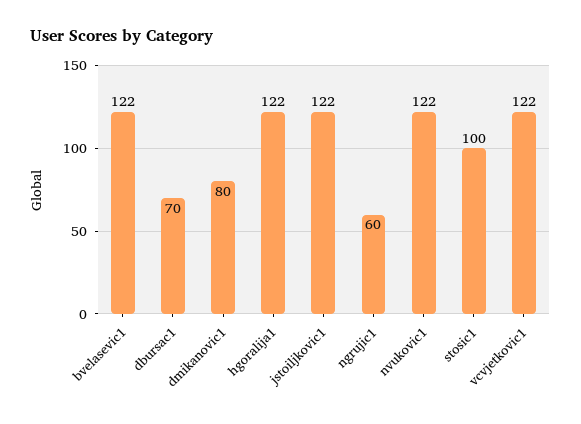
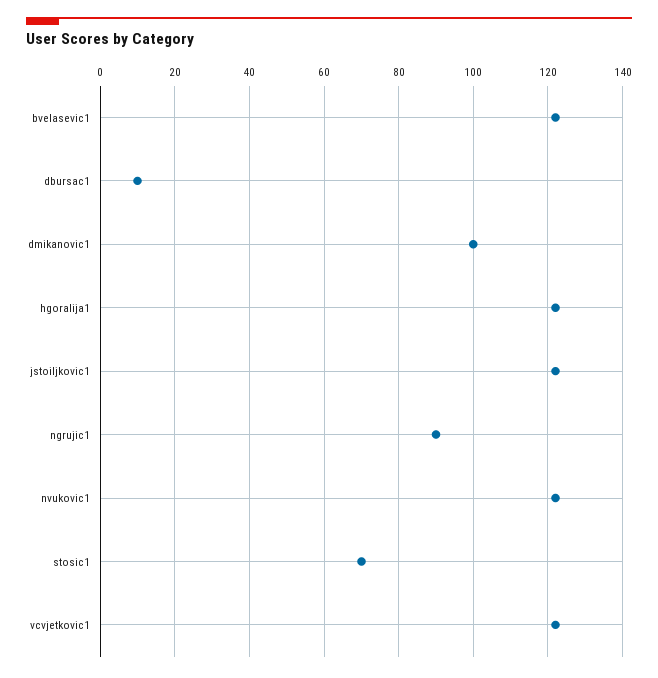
  {
    "bvelasevic1": 122,
-   "dbursac1": 70,
+   "dbursac1": 10,
-   "dmikanovic1": 80,
+   "dmikanovic1": 100,
    "hgoralija1": 122,
    "jstoiljkovic1": 122,
-   "ngrujic1": 60,
+   "ngrujic1": 90,
    "nvukovic1": 122,
-   "stosic1": 100,
+   "stosic1": 70,
    "vcvjetkovic1": 122
  }

